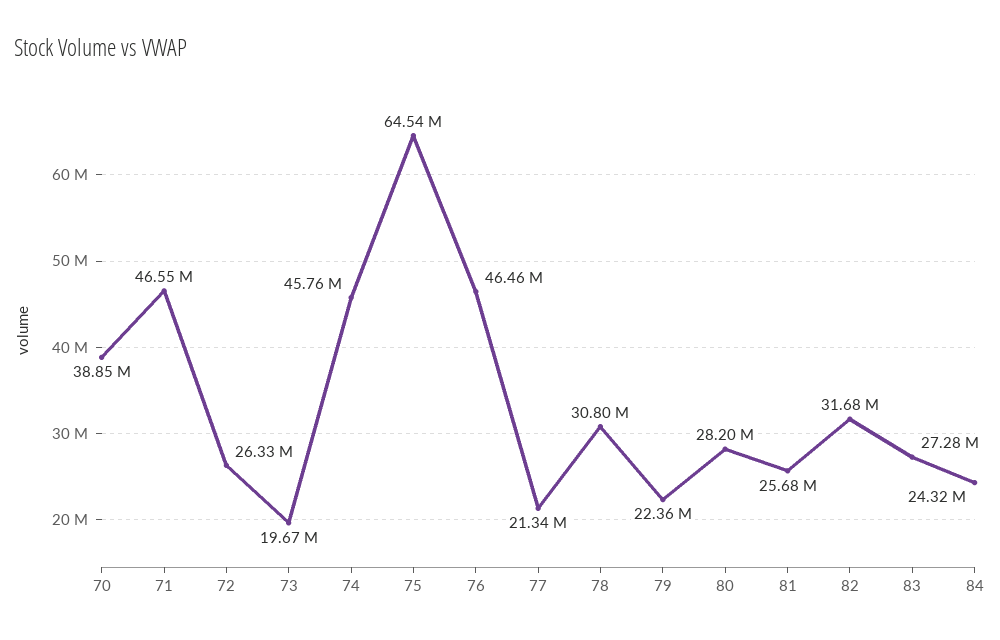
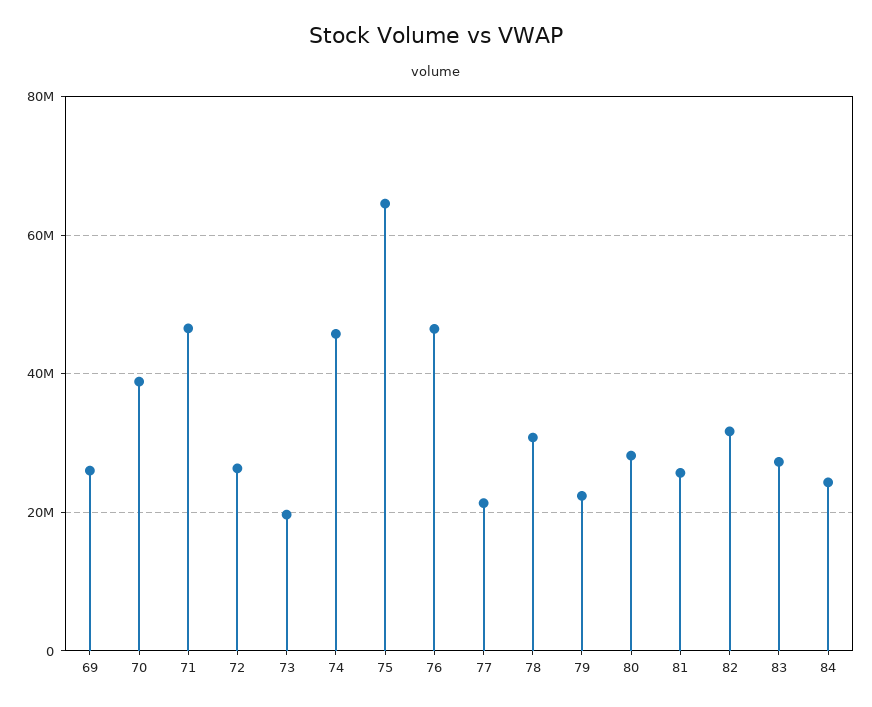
  {
    "70": 38850000,
    "71": 46550000,
    "72": 26330000,
    "73": 19670000,
    "74": 45760000,
    "75": 64540000,
    "76": 46460000,
    "77": 21340000,
    "78": 30800000,
    "79": 22360000,
    "80": 28200000,
    "81": 25680000,
    "82": 31680000,
    "83": 27280000,
-   "84": 24320000
+   "84": 24320000,
+   "69": 26000000
  }

